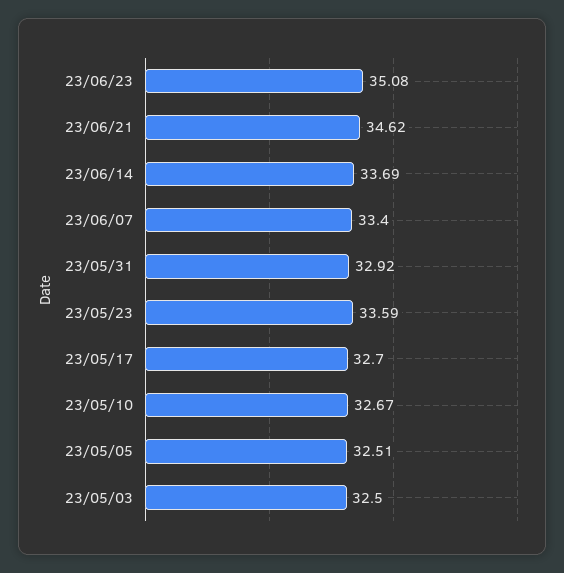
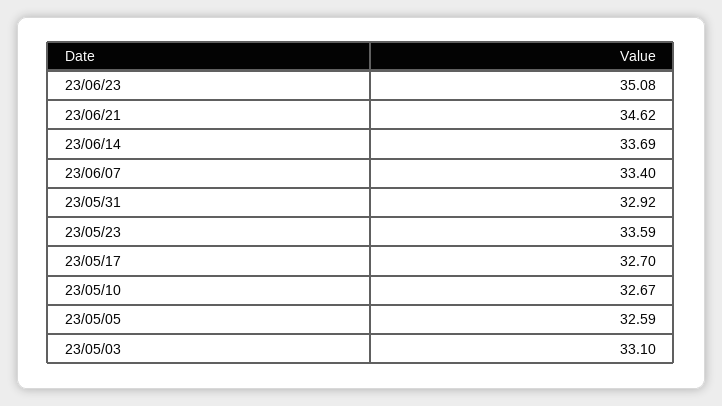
  {
    "23/06/23": 35.08,
    "23/06/21": 34.62,
    "23/06/14": 33.69,
    "23/06/07": 33.4,
    "23/05/31": 32.92,
    "23/05/23": 33.59,
    "23/05/17": 32.7,
    "23/05/10": 32.67,
-   "23/05/05": 32.51,
+   "23/05/05": 32.59,
-   "23/05/03": 32.5
+   "23/05/03": 33.1
  }

